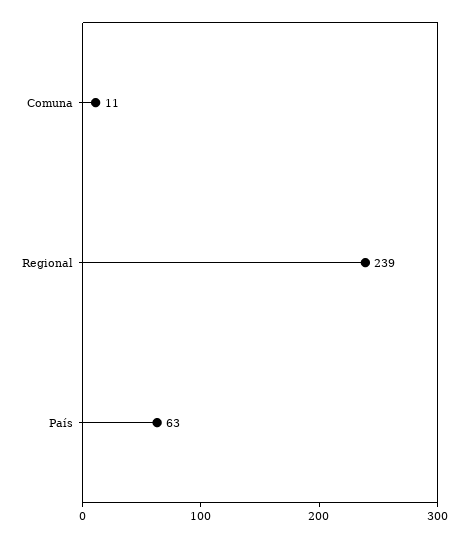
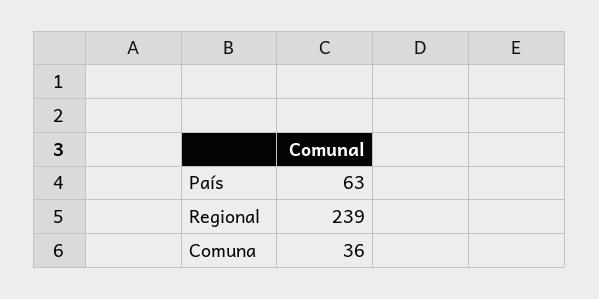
  {
-   "Comuna": 11,
+   "Comuna": 36,
    "Regional": 239,
    "País": 63
  }

